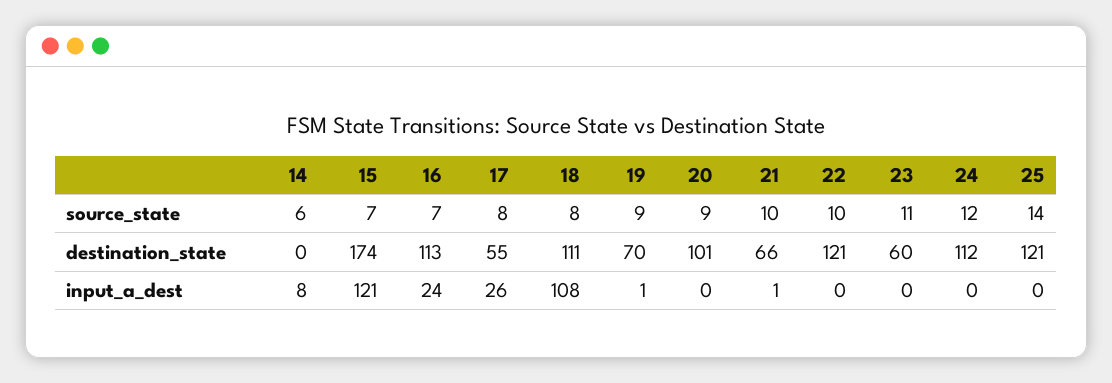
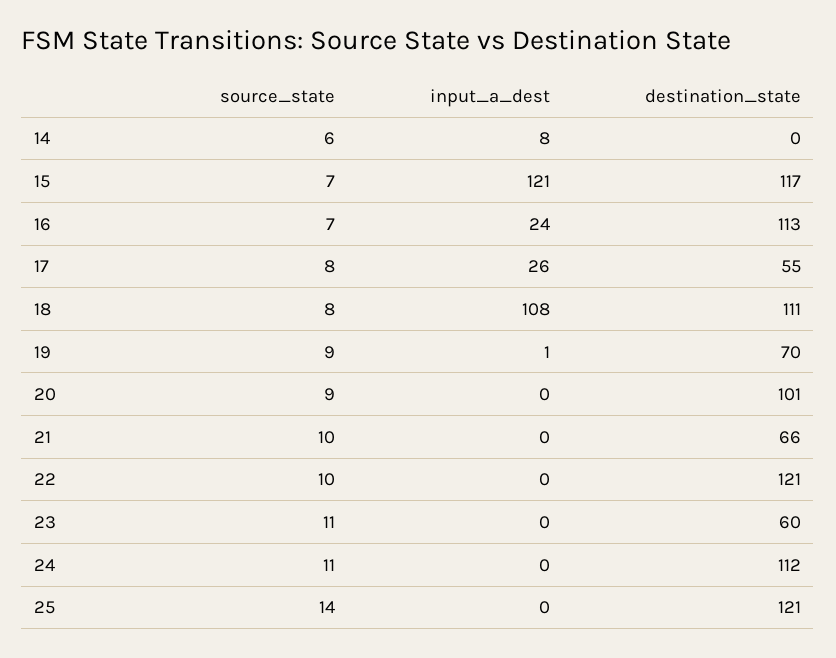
  {
    "14": {
      "source_state": 6,
      "destination_state": 0,
      "input_a_dest": 8
    },
    "15": {
      "source_state": 7,
-     "destination_state": 174,
+     "destination_state": 117,
      "input_a_dest": 121
    },
    "16": {
      "source_state": 7,
      "destination_state": 113,
      "input_a_dest": 24
    },
    "17": {
      "source_state": 8,
      "destination_state": 55,
      "input_a_dest": 26
    },
    "18": {
      "source_state": 8,
      "destination_state": 111,
      "input_a_dest": 108
    },
    "19": {
      "source_state": 9,
      "destination_state": 70,
      "input_a_dest": 1
    },
    "20": {
      "source_state": 9,
      "destination_state": 101,
      "input_a_dest": 0
    },
    "21": {
      "source_state": 10,
      "destination_state": 66,
-     "input_a_dest": 1
+     "input_a_dest": 0
    },
    "22": {
      "source_state": 10,
      "destination_state": 121,
      "input_a_dest": 0
    },
    "23": {
      "source_state": 11,
      "destination_state": 60,
      "input_a_dest": 0
    },
    "24": {
-     "source_state": 12,
+     "source_state": 11,
      "destination_state": 112,
      "input_a_dest": 0
    },
    "25": {
      "source_state": 14,
      "destination_state": 121,
      "input_a_dest": 0
    }
  }

